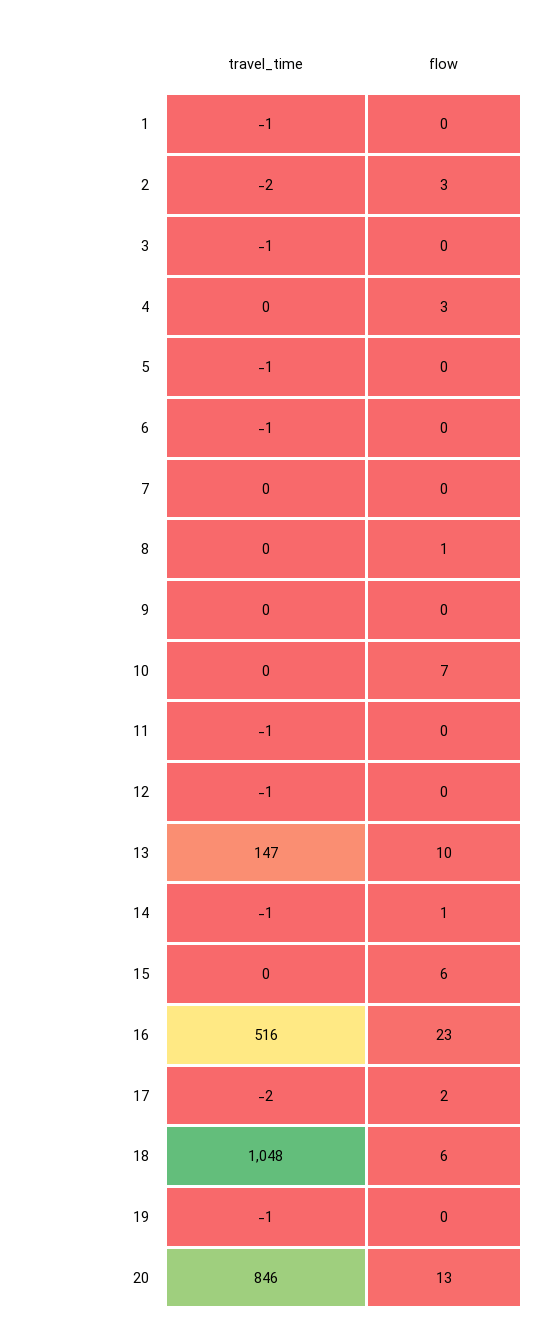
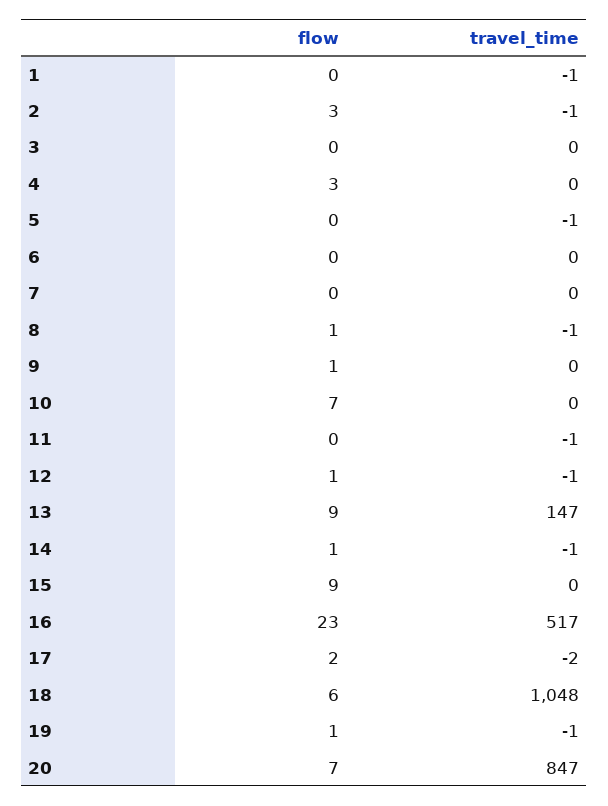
  {
    "travel_time": {
      "1": -1,
-     "2": -2,
+     "2": -1,
-     "3": -1,
+     "3": 0,
      "4": 0,
      "5": -1,
-     "6": -1,
+     "6": 0,
      "7": 0,
-     "8": 0,
+     "8": -1,
      "9": 0,
      "10": 0,
      "11": -1,
      "12": -1,
      "13": 147,
      "14": -1,
      "15": 0,
-     "16": 516,
+     "16": 517,
      "17": -2,
      "18": 1048,
      "19": -1,
-     "20": 846
+     "20": 847
    },
    "flow": {
      "1": 0,
      "2": 3,
      "3": 0,
      "4": 3,
      "5": 0,
      "6": 0,
      "7": 0,
      "8": 1,
-     "9": 0,
+     "9": 1,
      "10": 7,
      "11": 0,
-     "12": 0,
+     "12": 1,
-     "13": 10,
+     "13": 9,
      "14": 1,
-     "15": 6,
+     "15": 9,
      "16": 23,
      "17": 2,
      "18": 6,
-     "19": 0,
+     "19": 1,
-     "20": 13
+     "20": 7
    }
  }

